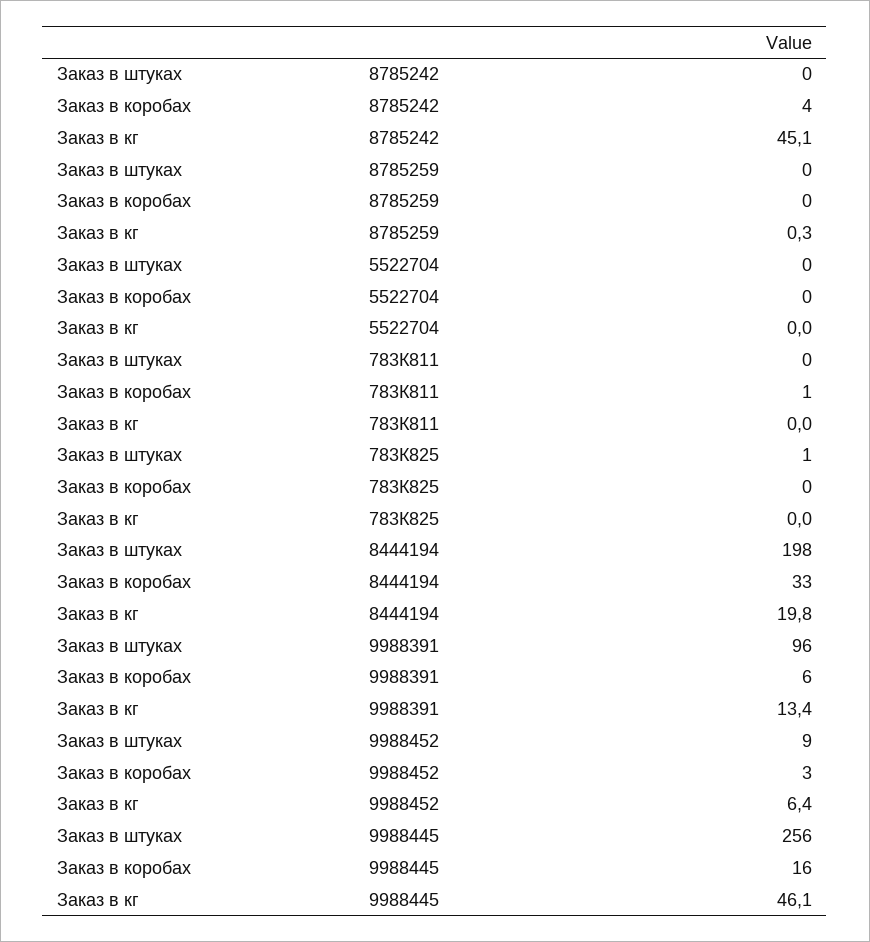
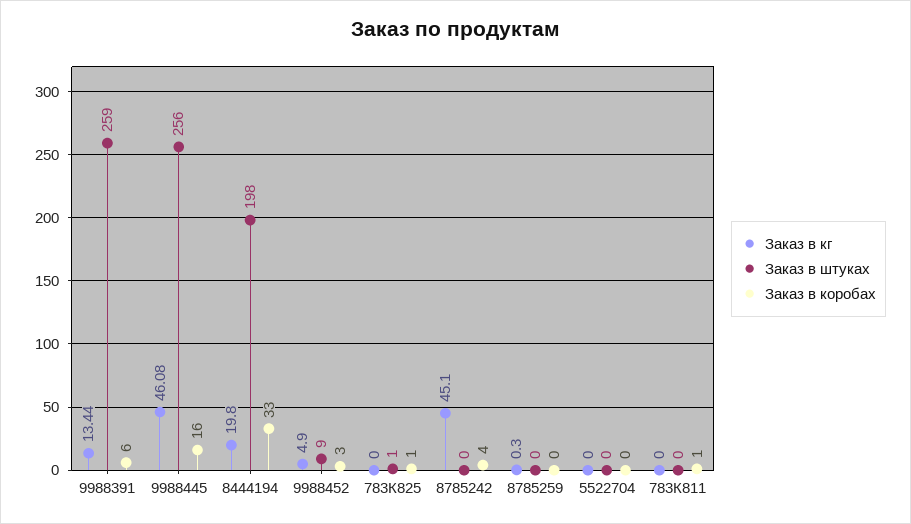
  {
    "Заказ в штуках": {
      "8785242": 0,
      "8785259": 0,
      "5522704": 0,
      "783К811": 0,
      "783К825": 1,
      "8444194": 198,
-     "9988391": 96,
+     "9988391": 259,
      "9988452": 9,
      "9988445": 256
    },
    "Заказ в коробах": {
      "8785242": 4,
      "8785259": 0,
      "5522704": 0,
      "783К811": 1,
-     "783К825": 0,
+     "783К825": 1,
      "8444194": 33,
      "9988391": 6,
      "9988452": 3,
      "9988445": 16
    },
    "Заказ в кг": {
      "8785242": 45.1,
      "8785259": 0.3,
      "5522704": 0,
      "783К811": 0,
      "783К825": 0,
      "8444194": 19.8,
      "9988391": 13.44,
-     "9988452": 6.4,
+     "9988452": 4.9,
      "9988445": 46.08
    }
  }

